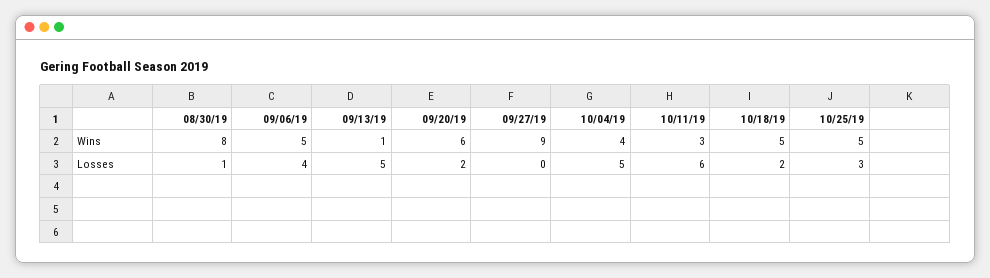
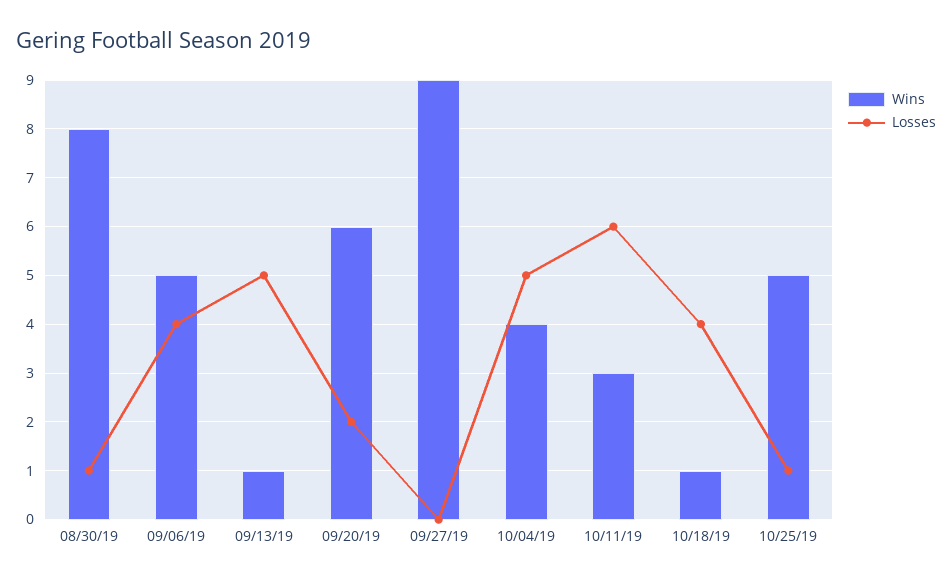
  {
    "Wins": {
      "08/30/19": 8,
      "09/06/19": 5,
      "09/13/19": 1,
      "09/20/19": 6,
      "09/27/19": 9,
      "10/04/19": 4,
      "10/11/19": 3,
-     "10/18/19": 5,
+     "10/18/19": 1,
      "10/25/19": 5
    },
    "Losses": {
      "08/30/19": 1,
      "09/06/19": 4,
      "09/13/19": 5,
      "09/20/19": 2,
      "09/27/19": 0,
      "10/04/19": 5,
      "10/11/19": 6,
-     "10/18/19": 2,
+     "10/18/19": 4,
-     "10/25/19": 3
+     "10/25/19": 1
    }
  }

